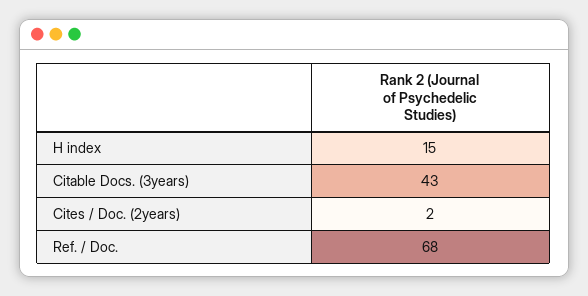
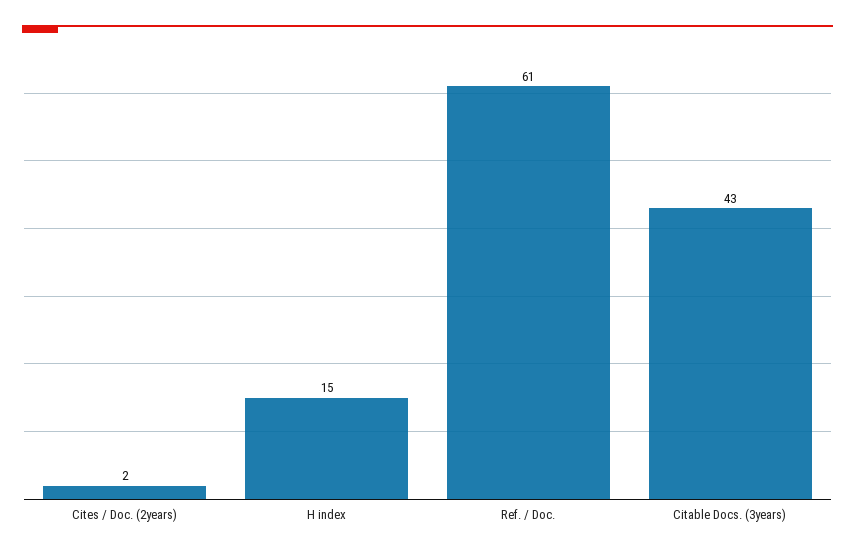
  {
    "H index": 15,
    "Citable Docs. (3years)": 43,
    "Cites / Doc. (2years)": 2,
-   "Ref. / Doc.": 68
+   "Ref. / Doc.": 61
  }

